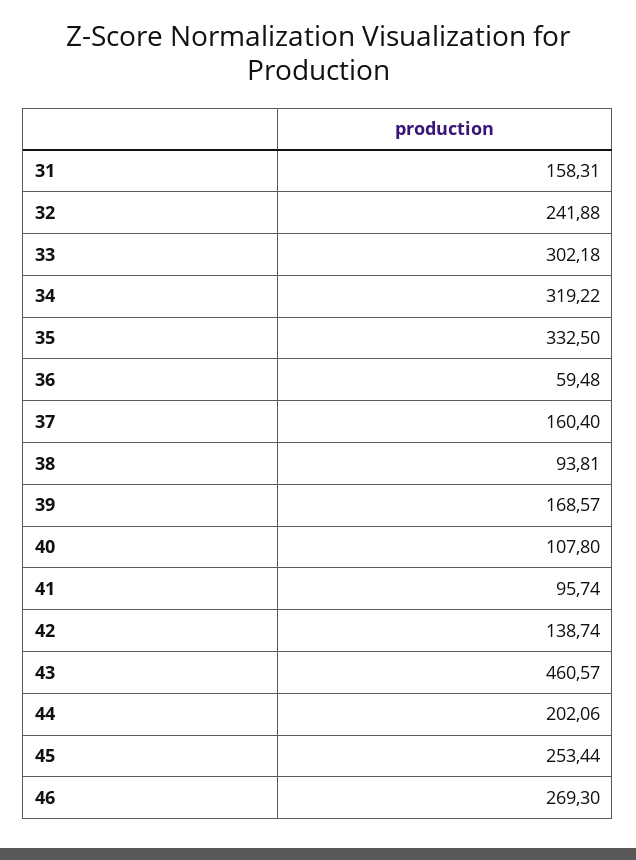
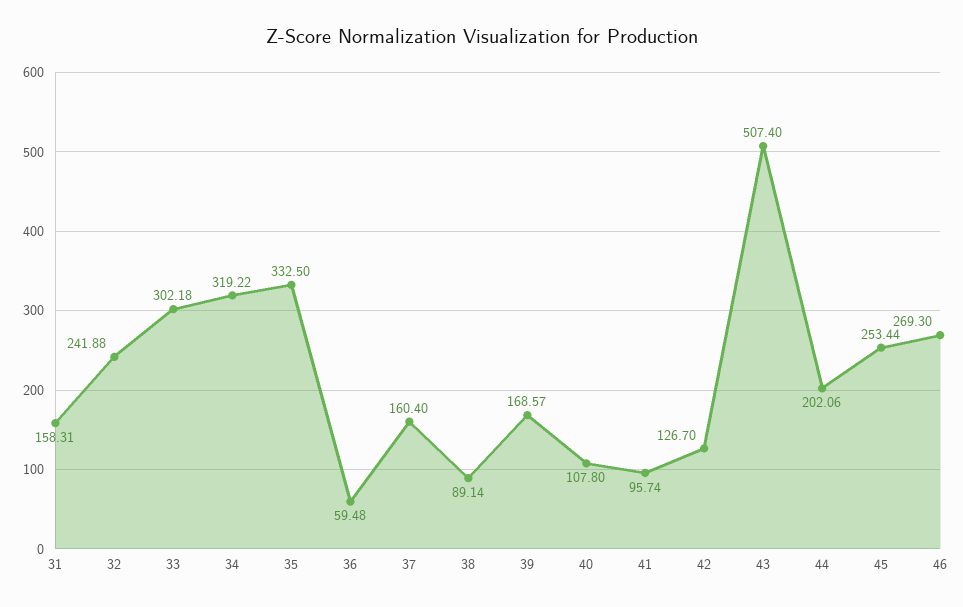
  {
    "31": 158.31,
    "32": 241.88,
    "33": 302.18,
    "34": 319.22,
    "35": 332.5,
    "36": 59.48,
    "37": 160.4,
-   "38": 93.81,
+   "38": 89.14,
    "39": 168.57,
    "40": 107.8,
    "41": 95.74,
-   "42": 138.74,
+   "42": 126.7,
-   "43": 460.57,
+   "43": 507.4,
    "44": 202.06,
    "45": 253.44,
    "46": 269.3
  }

